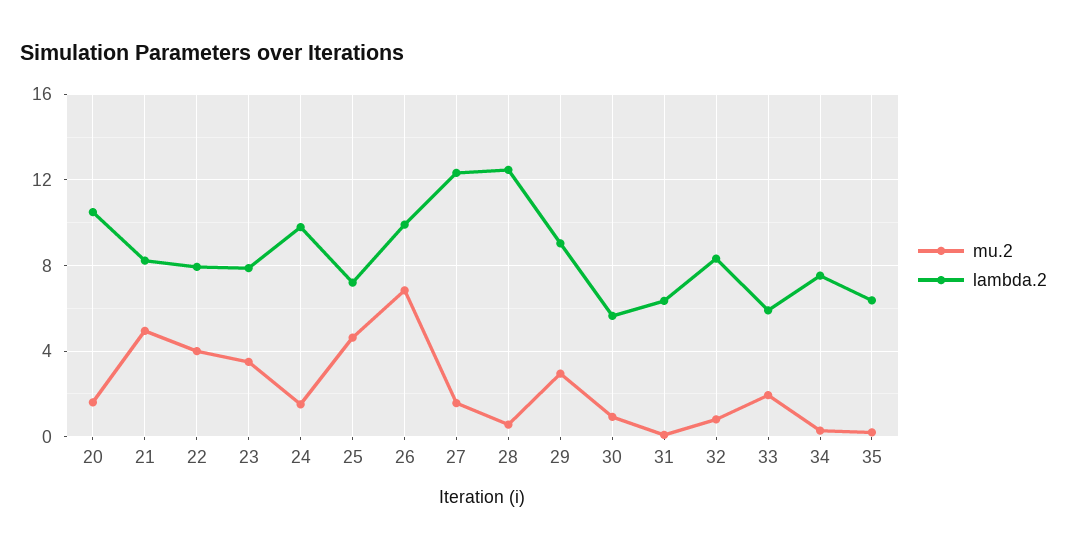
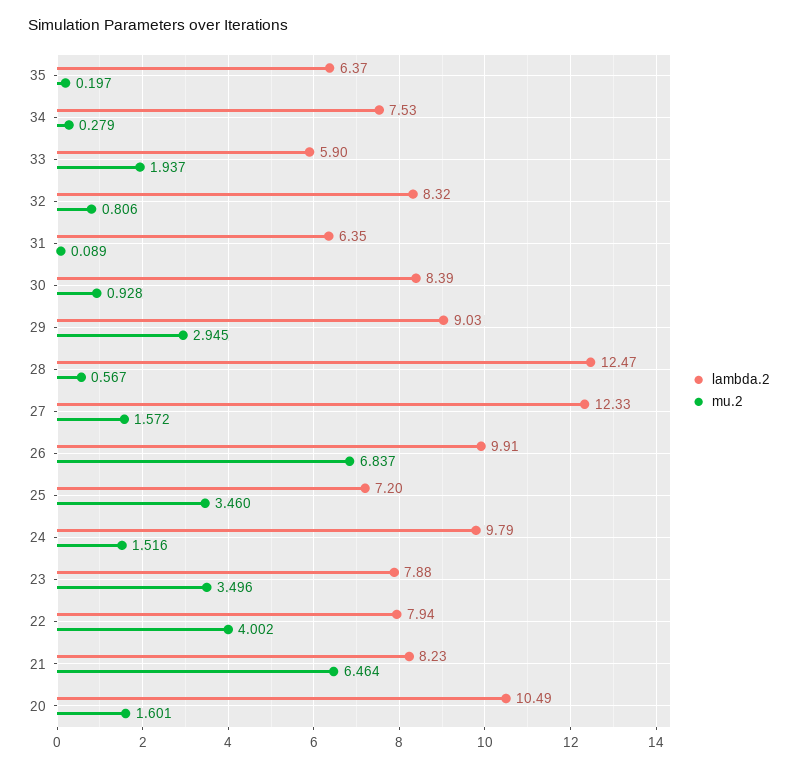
  {
    "mu.2": {
      "20": 1.601,
-     "21": 5,
+     "21": 6.464,
      "22": 4.002,
      "23": 3.496,
      "24": 1.516,
-     "25": 4.5,
+     "25": 3.46,
      "26": 6.837,
      "27": 1.572,
      "28": 0.567,
      "29": 2.945,
      "30": 0.928,
      "31": 0.089,
      "32": 0.806,
      "33": 1.937,
      "34": 0.279,
      "35": 0.197
    },
    "lambda.2": {
      "20": 10.49,
      "21": 8.23,
      "22": 7.94,
      "23": 7.88,
      "24": 9.79,
      "25": 7.2,
      "26": 9.91,
      "27": 12.33,
      "28": 12.47,
      "29": 9.03,
-     "30": 5.5,
+     "30": 8.39,
      "31": 6.35,
      "32": 8.32,
      "33": 5.9,
      "34": 7.53,
      "35": 6.37
    }
  }

